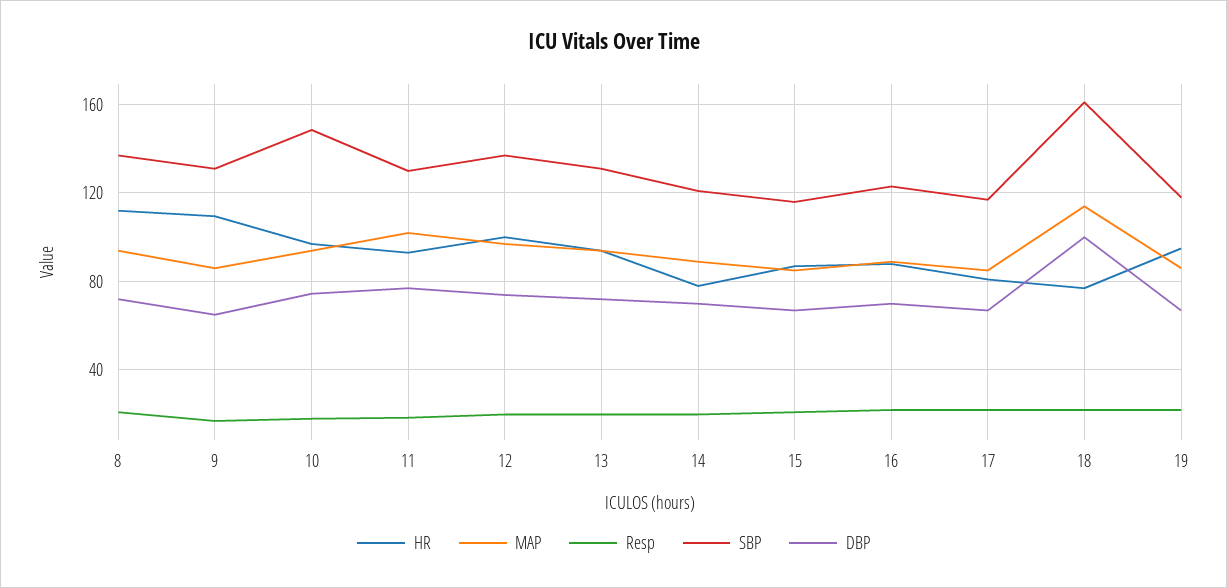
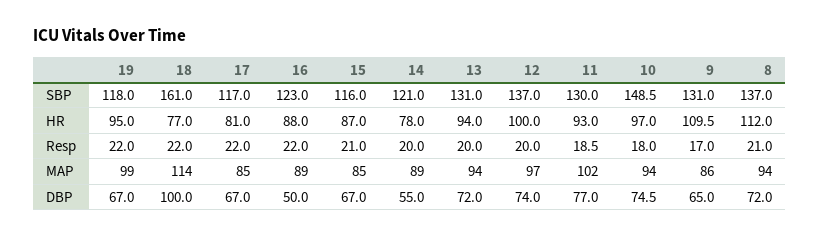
  {
    "HR": {
      "8": 112,
      "9": 109.5,
      "10": 97,
      "11": 93,
      "12": 100,
      "13": 94,
      "14": 78,
      "15": 87,
      "16": 88,
      "17": 81,
      "18": 77,
      "19": 95
    },
    "MAP": {
      "8": 94,
      "9": 86,
      "10": 94,
      "11": 102,
      "12": 97,
      "13": 94,
      "14": 89,
      "15": 85,
      "16": 89,
      "17": 85,
      "18": 114,
-     "19": 85
+     "19": 99
    },
    "Resp": {
      "8": 21,
      "9": 17,
      "10": 18,
      "11": 18.5,
      "12": 20,
      "13": 20,
      "14": 20,
      "15": 21,
      "16": 22,
      "17": 22,
      "18": 22,
      "19": 22
    },
    "SBP": {
      "8": 137,
      "9": 131,
      "10": 148.5,
      "11": 130,
      "12": 137,
      "13": 131,
      "14": 121,
      "15": 116,
      "16": 123,
      "17": 117,
      "18": 161,
      "19": 118
    },
    "DBP": {
      "8": 72,
      "9": 65,
      "10": 74.5,
      "11": 77,
      "12": 74,
      "13": 72,
-     "14": 70,
+     "14": 55,
      "15": 67,
-     "16": 70,
+     "16": 50,
      "17": 67,
      "18": 100,
      "19": 67
    }
  }

